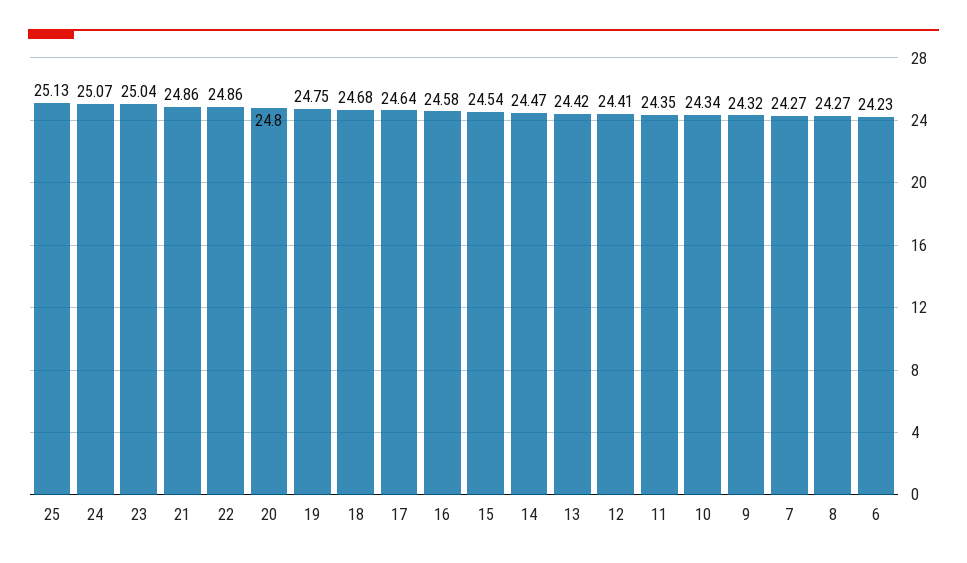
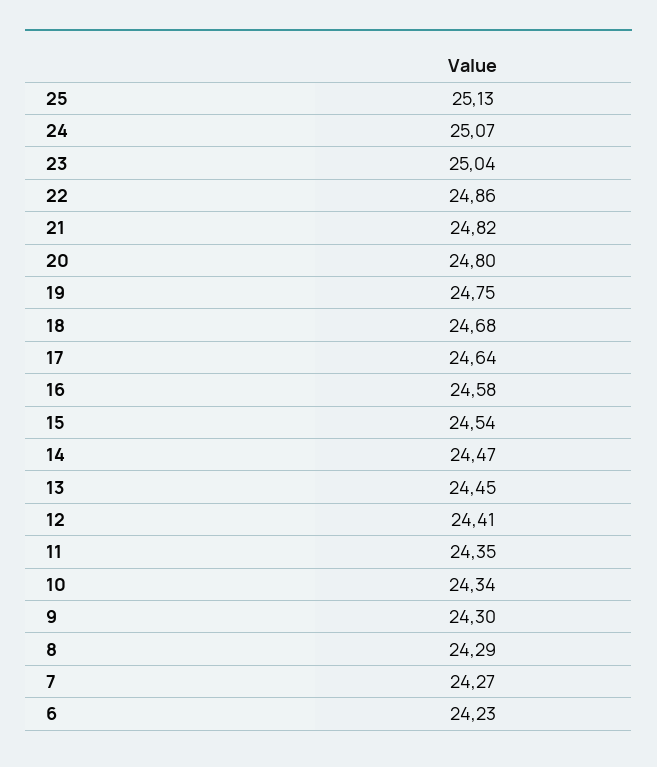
  {
    "25": 25.13,
    "24": 25.07,
    "23": 25.04,
-   "21": 24.86,
+   "21": 24.82,
    "22": 24.86,
    "20": 24.8,
    "19": 24.75,
    "18": 24.68,
    "17": 24.64,
    "16": 24.58,
    "15": 24.54,
    "14": 24.47,
-   "13": 24.42,
+   "13": 24.45,
    "12": 24.41,
    "11": 24.35,
    "10": 24.34,
-   "9": 24.32,
+   "9": 24.3,
    "7": 24.27,
-   "8": 24.27,
+   "8": 24.29,
    "6": 24.23
  }

